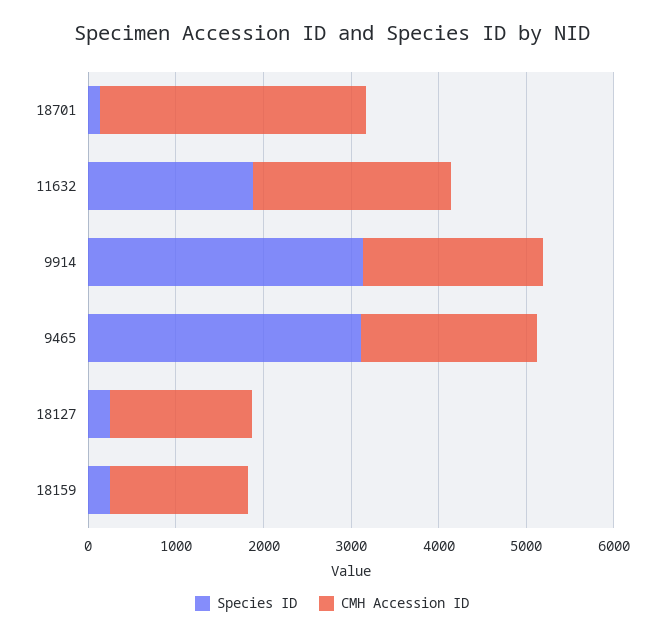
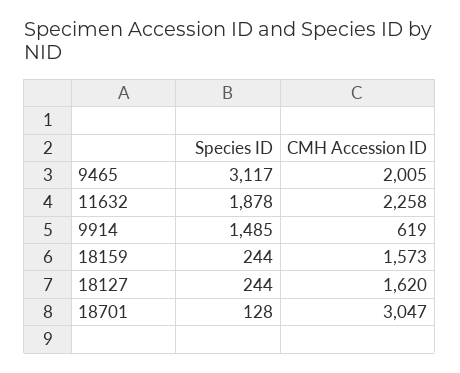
  {
    "Species ID": {
      "18701": 128,
      "11632": 1878,
-     "9914": 3200,
+     "9914": 1485,
      "9465": 3117,
      "18127": 244,
      "18159": 244
    },
    "CMH Accession ID": {
      "18701": 3047,
      "11632": 2258,
-     "9914": 2000,
+     "9914": 619,
      "9465": 2005,
      "18127": 1620,
      "18159": 1573
    }
  }

